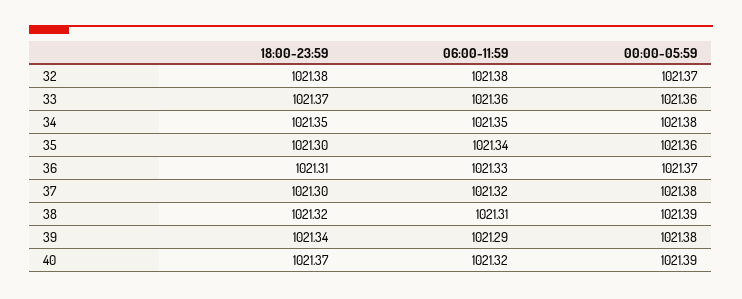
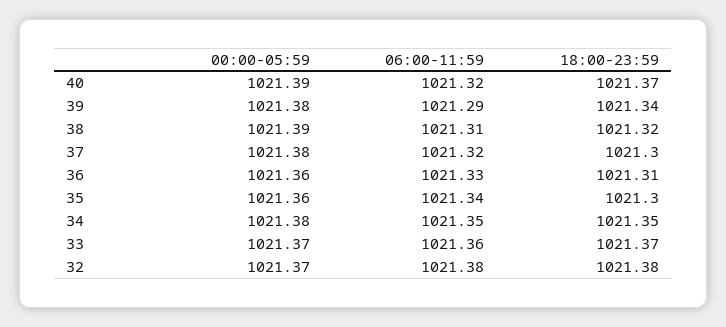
  {
    "18:00-23:59": {
      "32": 1021.38,
      "33": 1021.37,
      "34": 1021.35,
      "35": 1021.3,
      "36": 1021.31,
      "37": 1021.3,
      "38": 1021.32,
      "39": 1021.34,
      "40": 1021.37
    },
    "06:00-11:59": {
      "32": 1021.38,
      "33": 1021.36,
      "34": 1021.35,
      "35": 1021.34,
      "36": 1021.33,
      "37": 1021.32,
      "38": 1021.31,
      "39": 1021.29,
      "40": 1021.32
    },
    "00:00-05:59": {
      "32": 1021.37,
-     "33": 1021.36,
+     "33": 1021.37,
      "34": 1021.38,
      "35": 1021.36,
-     "36": 1021.37,
+     "36": 1021.36,
      "37": 1021.38,
      "38": 1021.39,
      "39": 1021.38,
      "40": 1021.39
    }
  }

